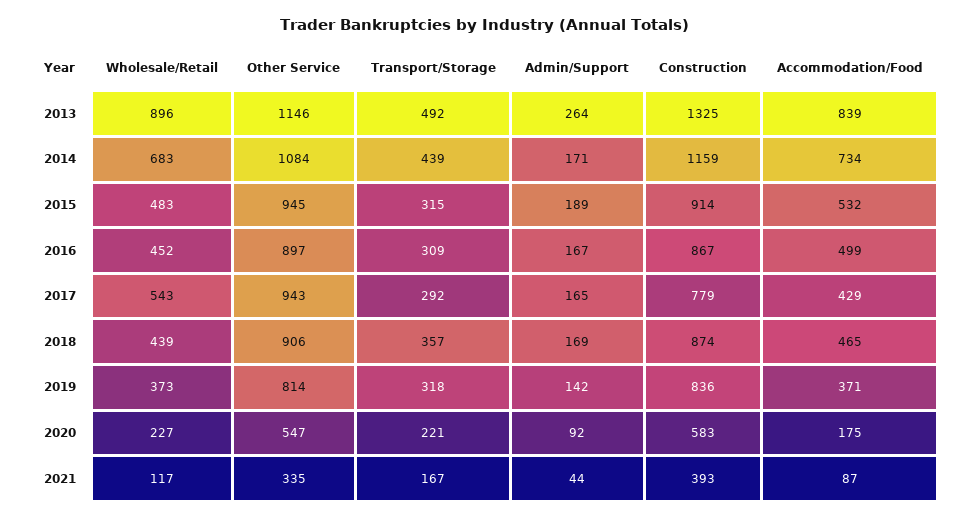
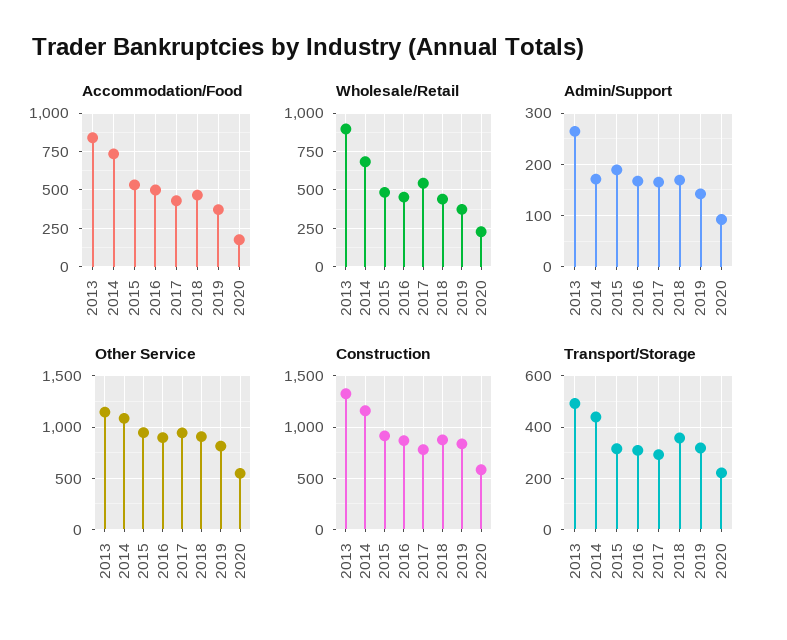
  {
    "Wholesale/Retail": {
      "2013": 896,
      "2014": 683,
      "2015": 483,
      "2016": 452,
      "2017": 543,
      "2018": 439,
      "2019": 373,
-     "2020": 227,
+     "2020": 227
-     "2021": 117
    },
    "Other Service": {
      "2013": 1146,
      "2014": 1084,
      "2015": 945,
      "2016": 897,
      "2017": 943,
      "2018": 906,
      "2019": 814,
-     "2020": 547,
+     "2020": 547
-     "2021": 335
    },
    "Transport/Storage": {
      "2013": 492,
      "2014": 439,
      "2015": 315,
      "2016": 309,
      "2017": 292,
      "2018": 357,
      "2019": 318,
-     "2020": 221,
+     "2020": 221
-     "2021": 167
    },
    "Admin/Support": {
      "2013": 264,
      "2014": 171,
      "2015": 189,
      "2016": 167,
      "2017": 165,
      "2018": 169,
      "2019": 142,
-     "2020": 92,
+     "2020": 92
-     "2021": 44
    },
    "Construction": {
      "2013": 1325,
      "2014": 1159,
      "2015": 914,
      "2016": 867,
      "2017": 779,
      "2018": 874,
      "2019": 836,
-     "2020": 583,
+     "2020": 583
-     "2021": 393
    },
    "Accommodation/Food": {
      "2013": 839,
      "2014": 734,
      "2015": 532,
      "2016": 499,
      "2017": 429,
      "2018": 465,
      "2019": 371,
-     "2020": 175,
+     "2020": 175
-     "2021": 87
    }
  }

